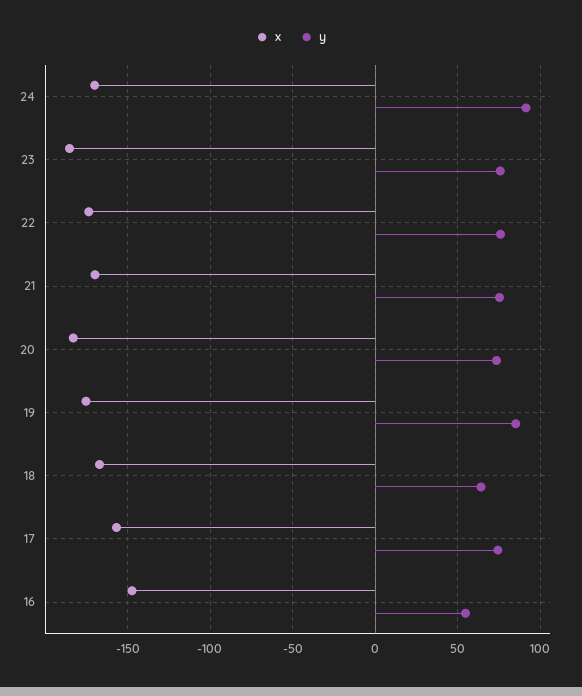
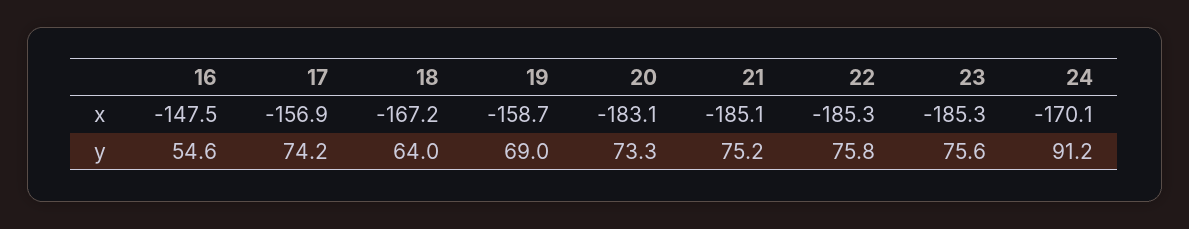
  {
    "x": {
      "24": -170.1,
      "23": -185.3,
-     "22": -175,
+     "22": -185.3,
-     "21": -170,
+     "21": -185.1,
      "20": -183.1,
-     "19": -175,
+     "19": -158.7,
      "18": -167.2,
      "17": -156.9,
      "16": -147.5
    },
    "y": {
      "24": 91.2,
      "23": 75.6,
      "22": 75.8,
      "21": 75.2,
      "20": 73.3,
-     "19": 85,
+     "19": 69,
      "18": 64,
      "17": 74.2,
      "16": 54.6
    }
  }

